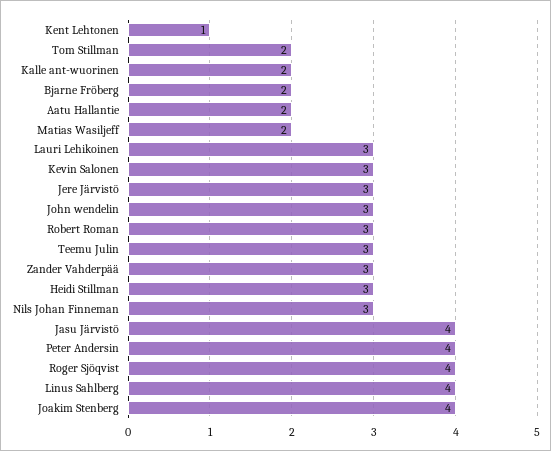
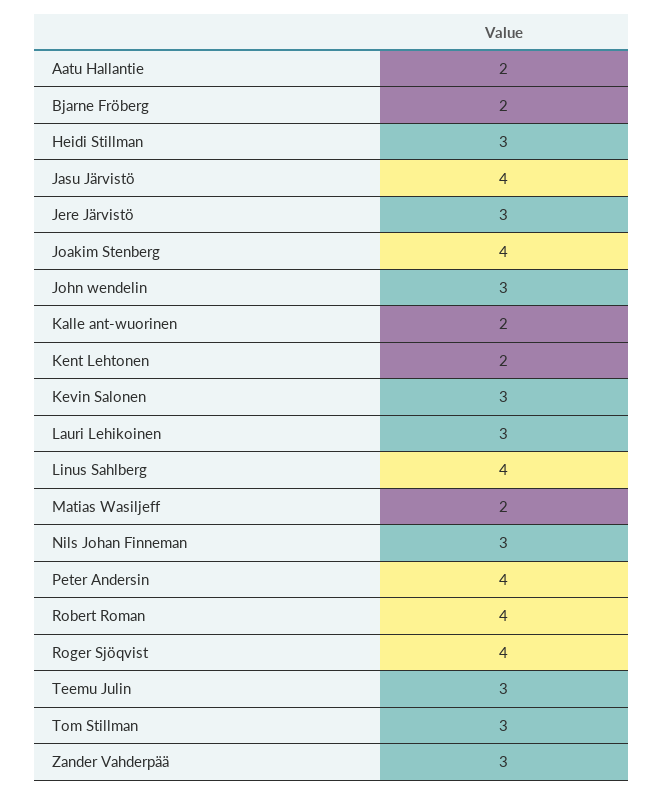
  {
-   "Kent Lehtonen": 1,
+   "Kent Lehtonen": 2,
-   "Tom Stillman": 2,
+   "Tom Stillman": 3,
    "Kalle ant-wuorinen": 2,
    "Bjarne Fröberg": 2,
    "Aatu Hallantie": 2,
    "Matias Wasiljeff": 2,
    "Lauri Lehikoinen": 3,
    "Kevin Salonen": 3,
    "Jere Järvistö": 3,
    "John wendelin": 3,
-   "Robert Roman": 3,
+   "Robert Roman": 4,
    "Teemu Julin": 3,
    "Zander Vahderpää": 3,
    "Heidi Stillman": 3,
    "Nils Johan Finneman": 3,
    "Jasu Järvistö": 4,
    "Peter Andersin": 4,
    "Roger Sjöqvist": 4,
    "Linus Sahlberg": 4,
    "Joakim Stenberg": 4
  }

